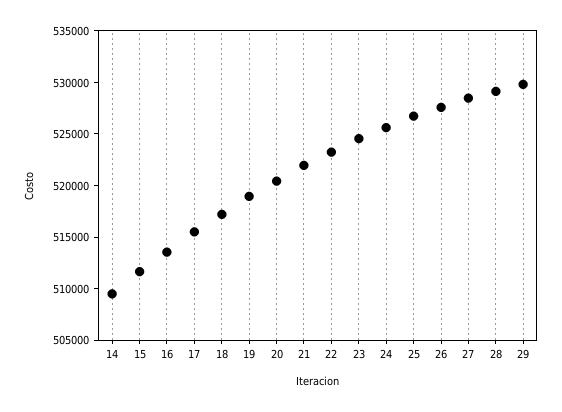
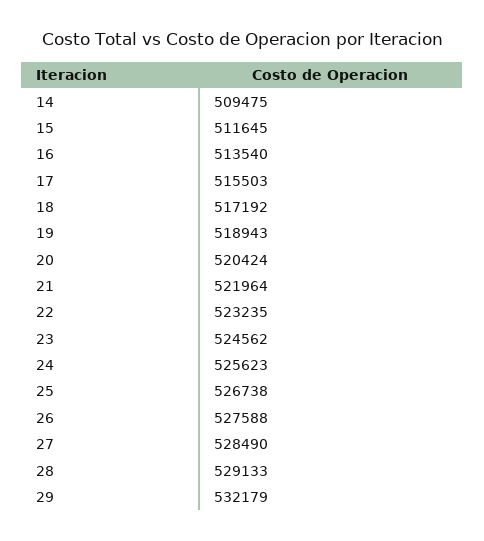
  {
    "14": 509475,
    "15": 511645,
    "16": 513540,
    "17": 515503,
    "18": 517192,
    "19": 518943,
    "20": 520424,
    "21": 521964,
    "22": 523235,
    "23": 524562,
    "24": 525623,
    "25": 526738,
    "26": 527588,
    "27": 528490,
    "28": 529133,
-   "29": 530000
+   "29": 532179
  }

